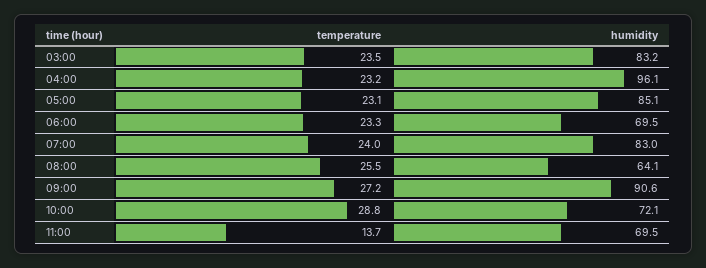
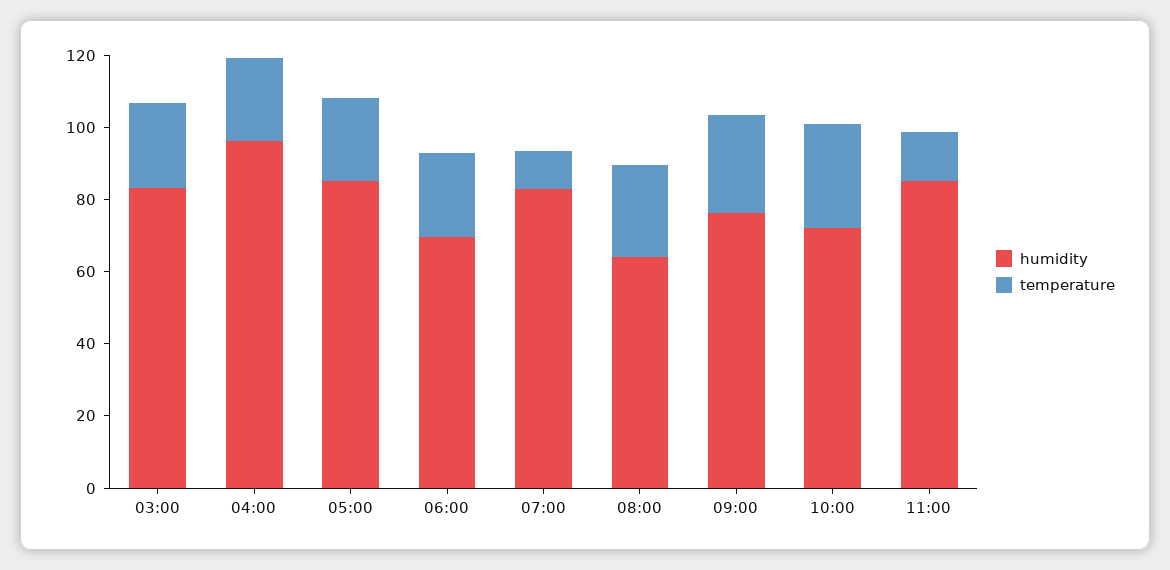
  {
    "temperature": {
      "03:00": 23.5,
      "04:00": 23.2,
      "05:00": 23.1,
      "06:00": 23.3,
-     "07:00": 24,
+     "07:00": 10,
      "08:00": 25.5,
      "09:00": 27.2,
      "10:00": 28.8,
      "11:00": 13.7
    },
    "humidity": {
      "03:00": 83.2,
      "04:00": 96.1,
      "05:00": 85.1,
      "06:00": 69.5,
      "07:00": 83,
      "08:00": 64.1,
-     "09:00": 90.6,
+     "09:00": 75,
      "10:00": 72.1,
-     "11:00": 69.5
+     "11:00": 85
    }
  }

